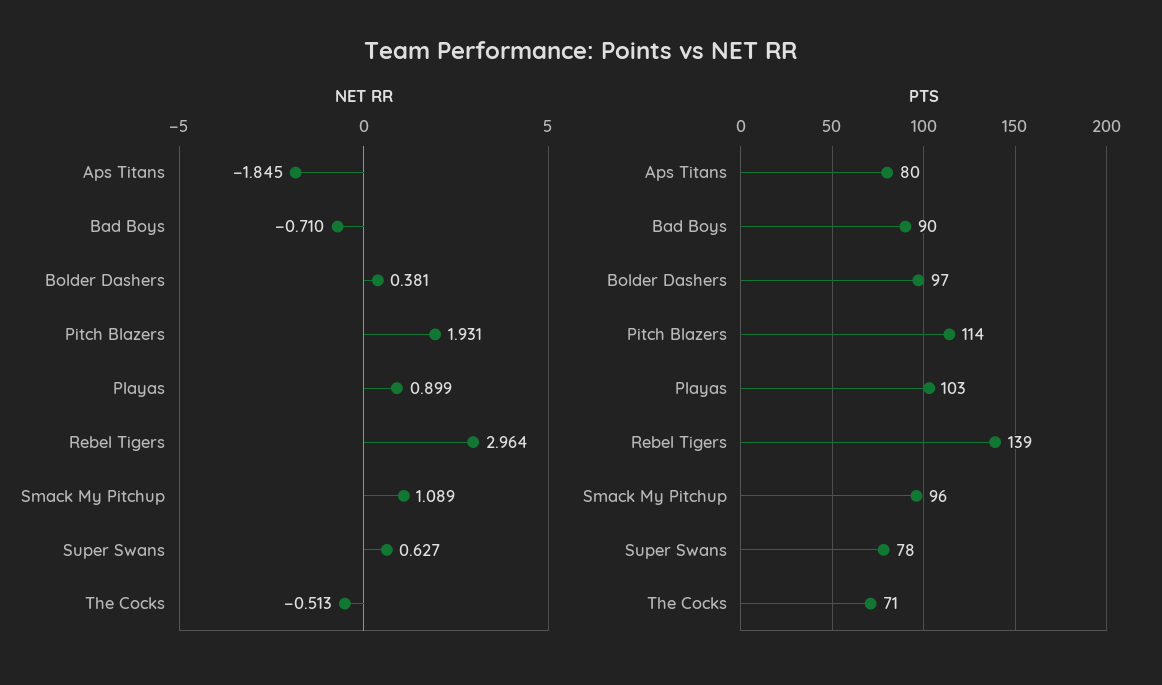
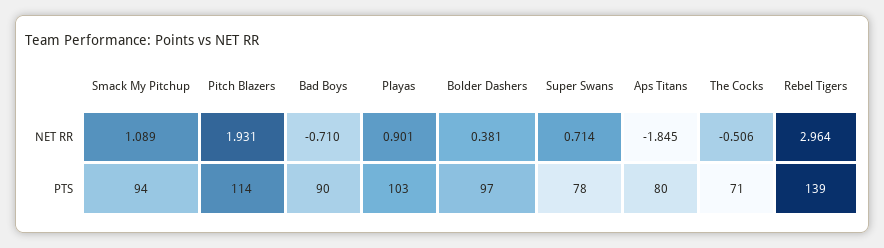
  {
    "NET RR": {
      "Aps Titans": -1.845,
      "Bad Boys": -0.71,
      "Bolder Dashers": 0.381,
      "Pitch Blazers": 1.931,
-     "Playas": 0.899,
+     "Playas": 0.901,
      "Rebel Tigers": 2.964,
      "Smack My Pitchup": 1.089,
-     "Super Swans": 0.627,
+     "Super Swans": 0.714,
-     "The Cocks": -0.513
+     "The Cocks": -0.506
    },
    "PTS": {
      "Aps Titans": 80,
      "Bad Boys": 90,
      "Bolder Dashers": 97,
      "Pitch Blazers": 114,
      "Playas": 103,
      "Rebel Tigers": 139,
-     "Smack My Pitchup": 96,
+     "Smack My Pitchup": 94,
      "Super Swans": 78,
      "The Cocks": 71
    }
  }

